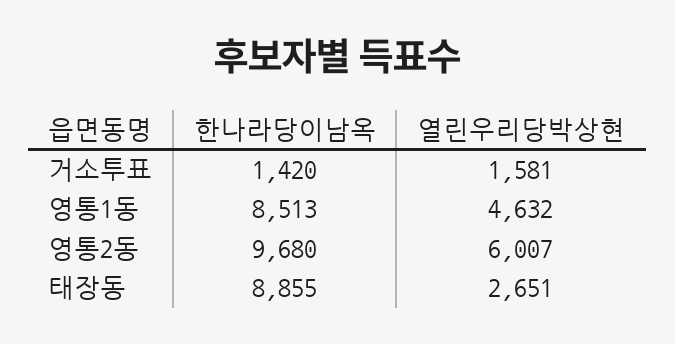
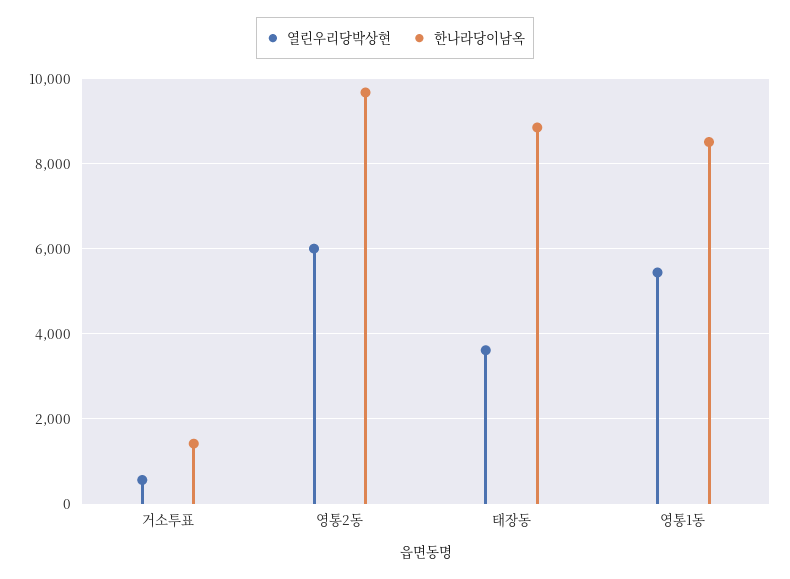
  {
    "한나라당이남옥": {
      "거소투표": 1420,
      "영통1동": 8513,
      "영통2동": 9680,
      "태장동": 8855
    },
    "열린우리당박상현": {
-     "거소투표": 1581,
+     "거소투표": 600,
-     "영통1동": 4632,
+     "영통1동": 5400,
      "영통2동": 6007,
-     "태장동": 2651
+     "태장동": 3600
    }
  }

